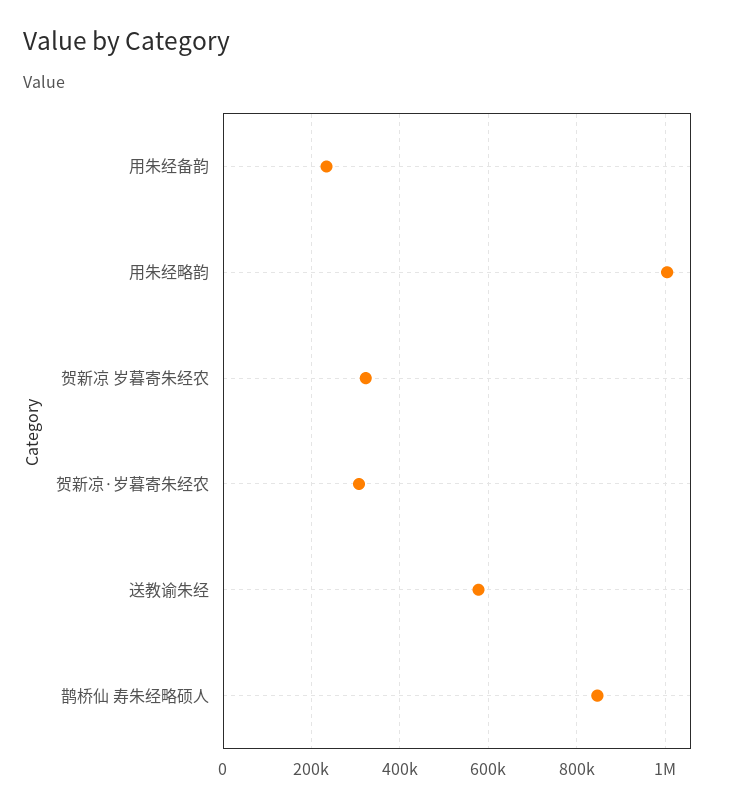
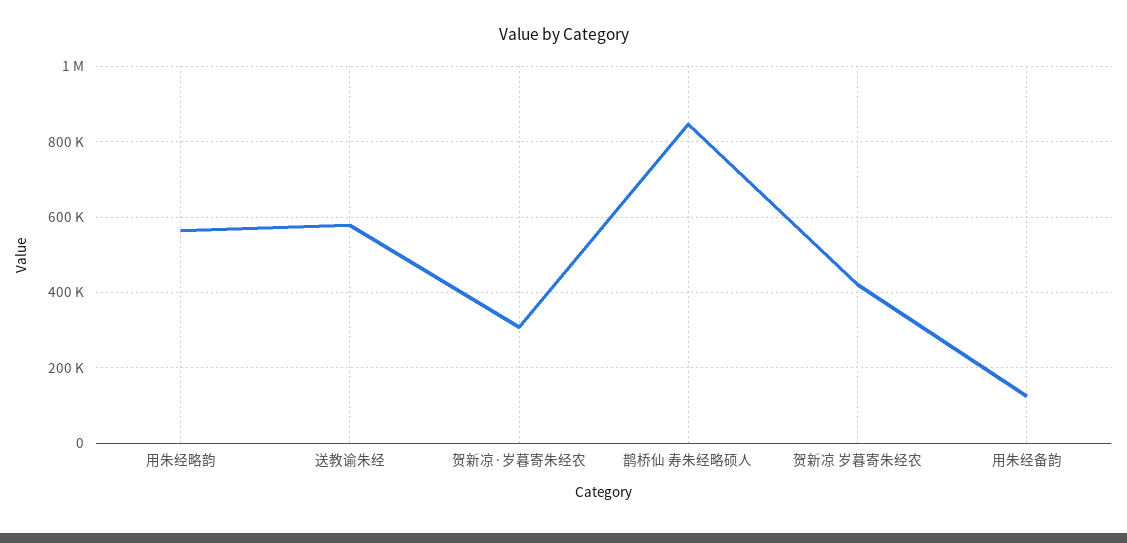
  {
-   "用朱经备韵": 240000,
+   "用朱经备韵": 120000,
-   "用朱经略韵": 1000000,
+   "用朱经略韵": 560000,
-   "贺新凉 岁暮寄朱经农": 320000,
+   "贺新凉 岁暮寄朱经农": 420000,
    "贺新凉·岁暮寄朱经农": 300000,
    "送教谕朱经": 580000,
    "鹊桥仙 寿朱经略硕人": 840000
  }

